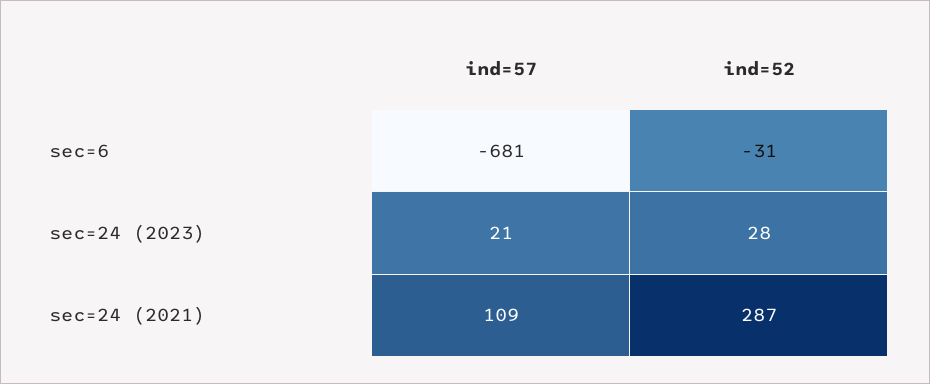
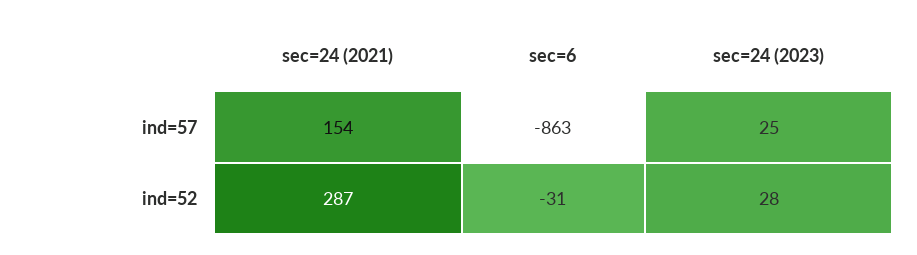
  {
    "ind=57": {
-     "sec=6": -681,
+     "sec=6": -863,
-     "sec=24 (2023)": 21,
+     "sec=24 (2023)": 25,
-     "sec=24 (2021)": 109
+     "sec=24 (2021)": 154
    },
    "ind=52": {
      "sec=6": -31,
      "sec=24 (2023)": 28,
      "sec=24 (2021)": 287
    }
  }

